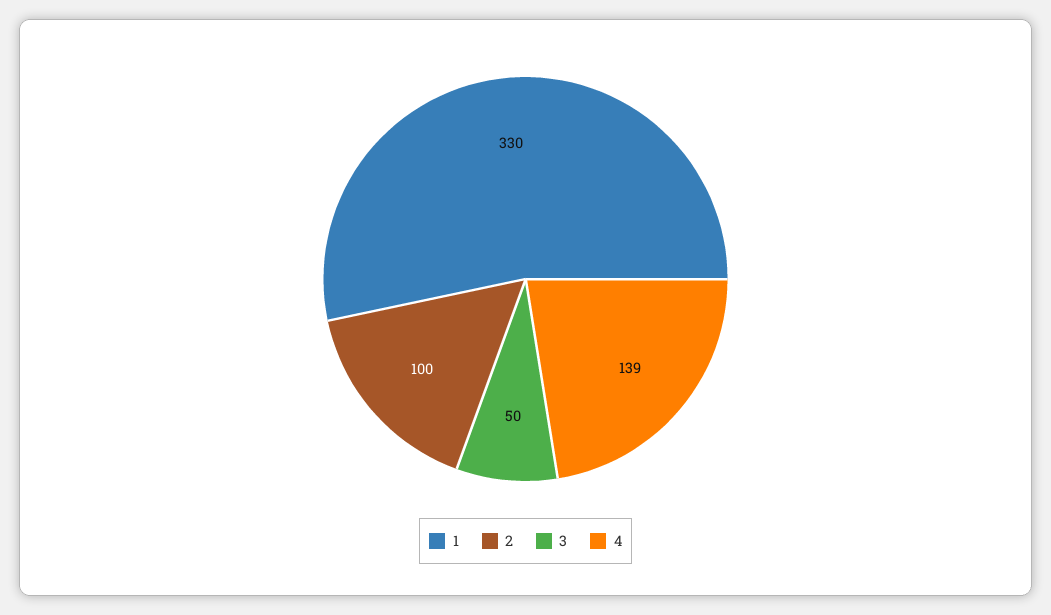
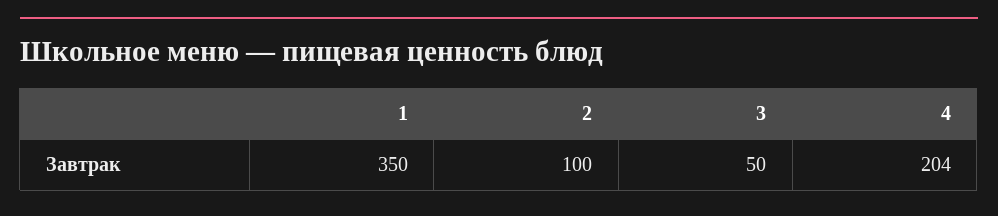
  {
-   "1": 330,
+   "1": 350,
    "2": 100,
    "3": 50,
-   "4": 139
+   "4": 204
  }

